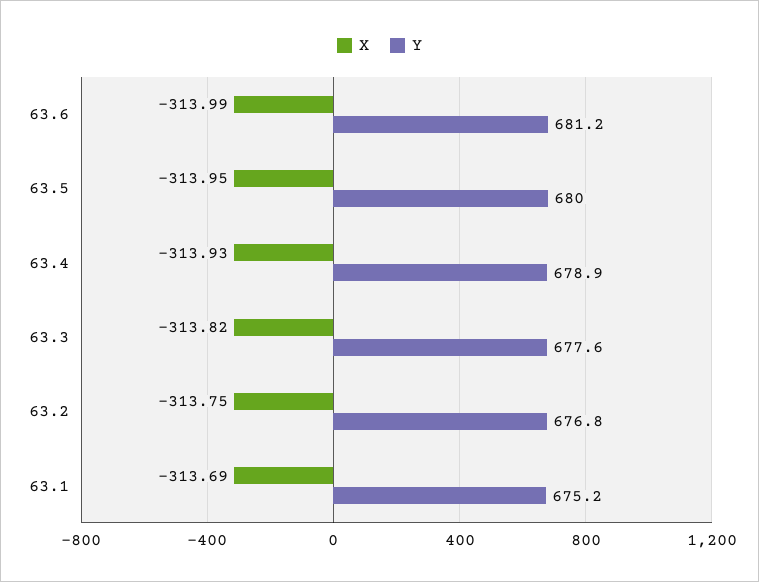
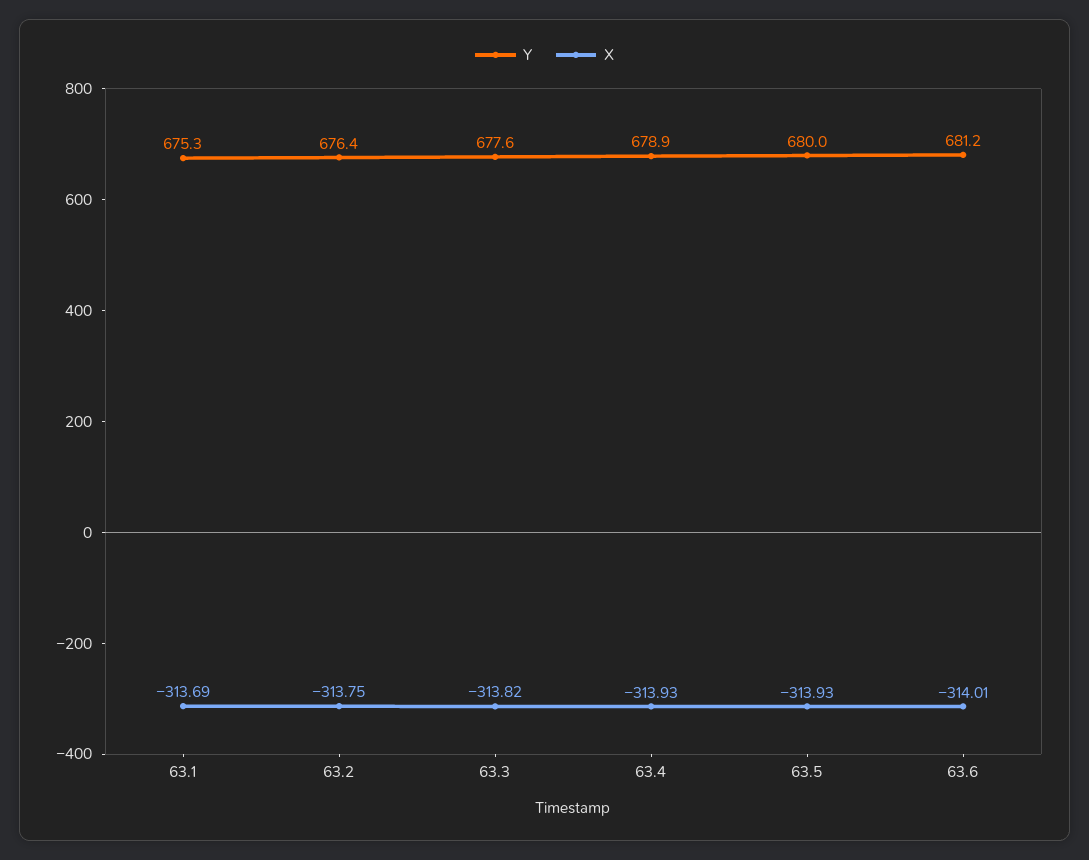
  {
    "X": {
-     "63.6": -313.99,
+     "63.6": -314.01,
-     "63.5": -313.95,
+     "63.5": -313.93,
      "63.4": -313.93,
      "63.3": -313.82,
      "63.2": -313.75,
      "63.1": -313.69
    },
    "Y": {
      "63.6": 681.2,
      "63.5": 680,
      "63.4": 678.9,
      "63.3": 677.6,
-     "63.2": 676.8,
+     "63.2": 676.4,
-     "63.1": 675.2
+     "63.1": 675.3
    }
  }

